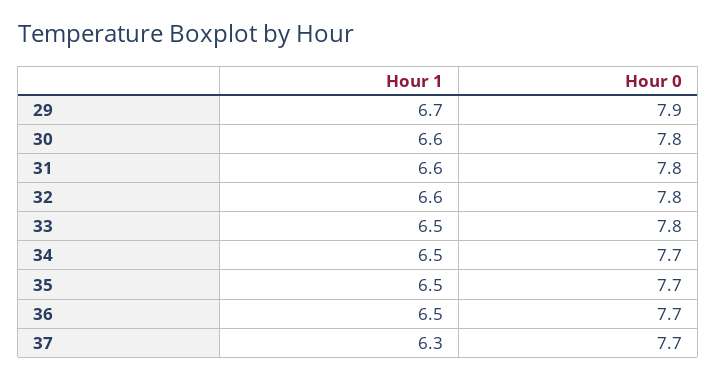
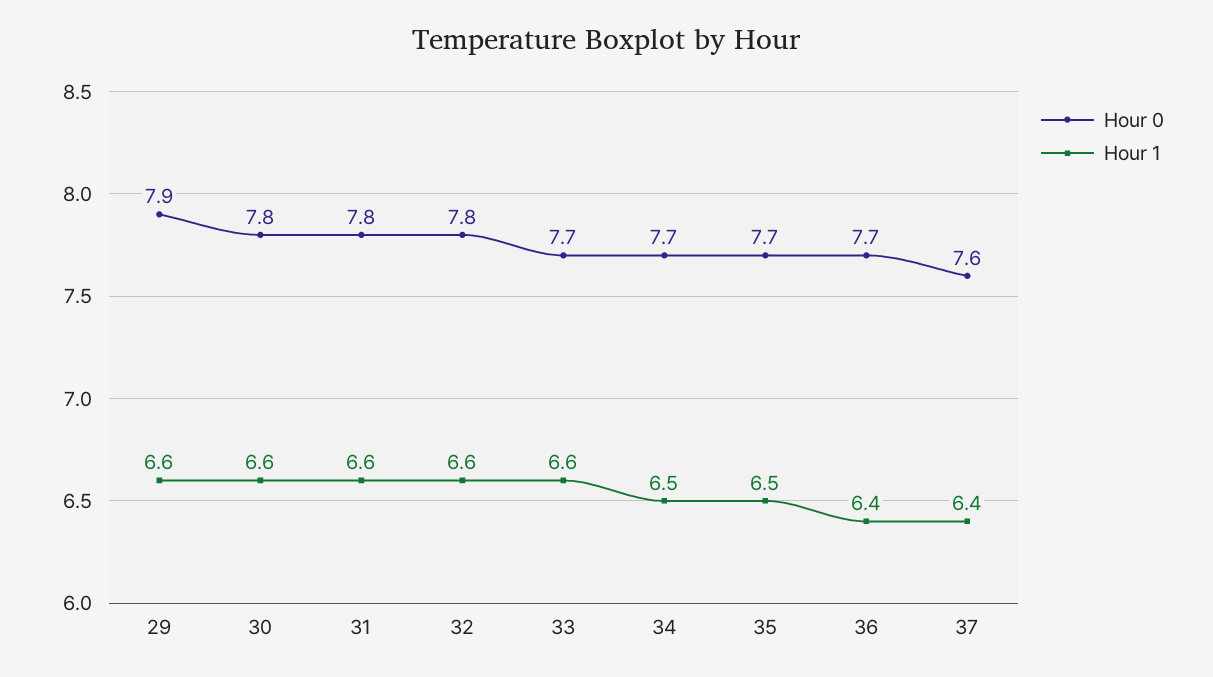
  {
    "Hour 1": {
-     "29": 6.7,
+     "29": 6.6,
      "30": 6.6,
      "31": 6.6,
      "32": 6.6,
-     "33": 6.5,
+     "33": 6.6,
      "34": 6.5,
      "35": 6.5,
-     "36": 6.5,
+     "36": 6.4,
-     "37": 6.3
+     "37": 6.4
    },
    "Hour 0": {
      "29": 7.9,
      "30": 7.8,
      "31": 7.8,
      "32": 7.8,
-     "33": 7.8,
+     "33": 7.7,
      "34": 7.7,
      "35": 7.7,
      "36": 7.7,
-     "37": 7.7
+     "37": 7.6
    }
  }

